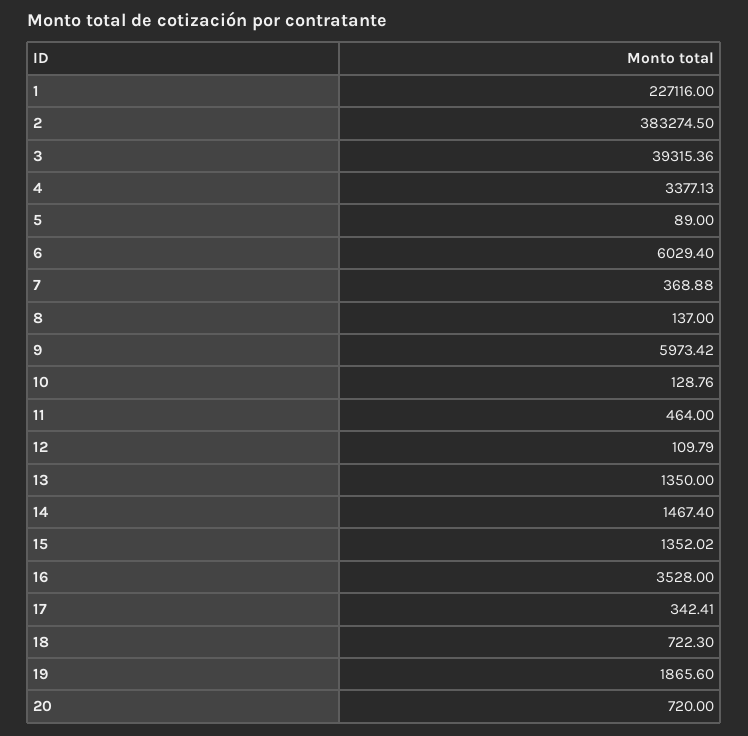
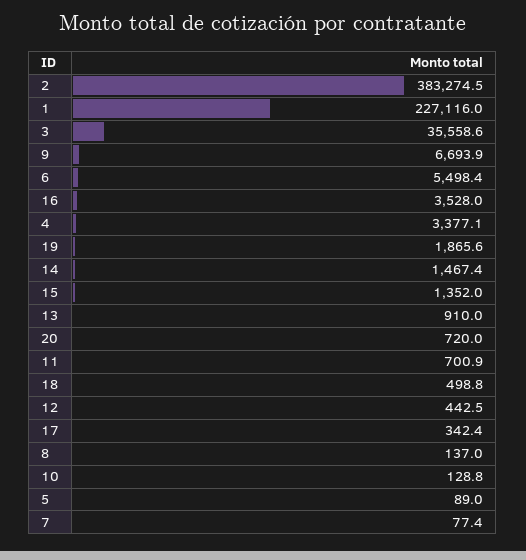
  {
    "1": 227116,
    "2": 383274.5,
-   "3": 39315.36,
+   "3": 35558.6,
    "4": 3377.13,
    "5": 89,
-   "6": 6029.4,
+   "6": 5498.4,
-   "7": 368.88,
+   "7": 77.4,
    "8": 137,
-   "9": 5973.42,
+   "9": 6693.9,
    "10": 128.76,
-   "11": 464,
+   "11": 700.9,
-   "12": 109.79,
+   "12": 442.5,
-   "13": 1350,
+   "13": 910,
    "14": 1467.4,
    "15": 1352.02,
    "16": 3528,
    "17": 342.41,
-   "18": 722.3,
+   "18": 498.8,
    "19": 1865.6,
    "20": 720
  }

